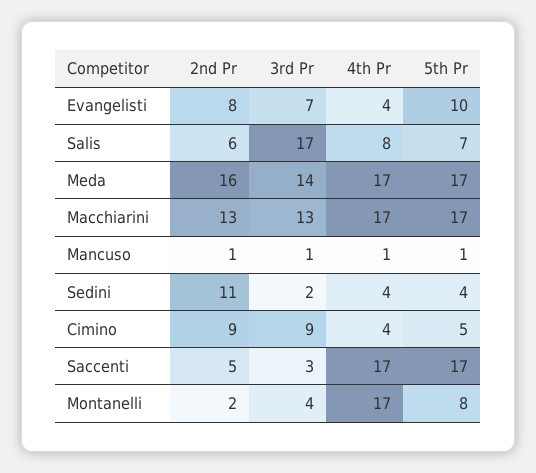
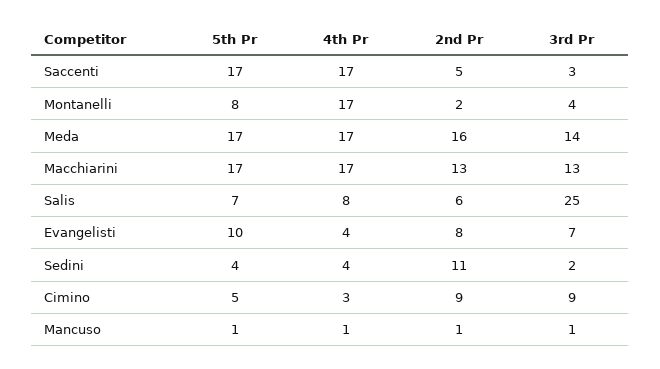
  {
    "2nd Pr": {
      "Evangelisti": 8,
      "Salis": 6,
      "Meda": 16,
      "Macchiarini": 13,
      "Mancuso": 1,
      "Sedini": 11,
      "Cimino": 9,
      "Saccenti": 5,
      "Montanelli": 2
    },
    "3rd Pr": {
      "Evangelisti": 7,
-     "Salis": 17,
+     "Salis": 25,
      "Meda": 14,
      "Macchiarini": 13,
      "Mancuso": 1,
      "Sedini": 2,
      "Cimino": 9,
      "Saccenti": 3,
      "Montanelli": 4
    },
    "4th Pr": {
      "Evangelisti": 4,
      "Salis": 8,
      "Meda": 17,
      "Macchiarini": 17,
      "Mancuso": 1,
      "Sedini": 4,
-     "Cimino": 4,
+     "Cimino": 3,
      "Saccenti": 17,
      "Montanelli": 17
    },
    "5th Pr": {
      "Evangelisti": 10,
      "Salis": 7,
      "Meda": 17,
      "Macchiarini": 17,
      "Mancuso": 1,
      "Sedini": 4,
      "Cimino": 5,
      "Saccenti": 17,
      "Montanelli": 8
    }
  }

